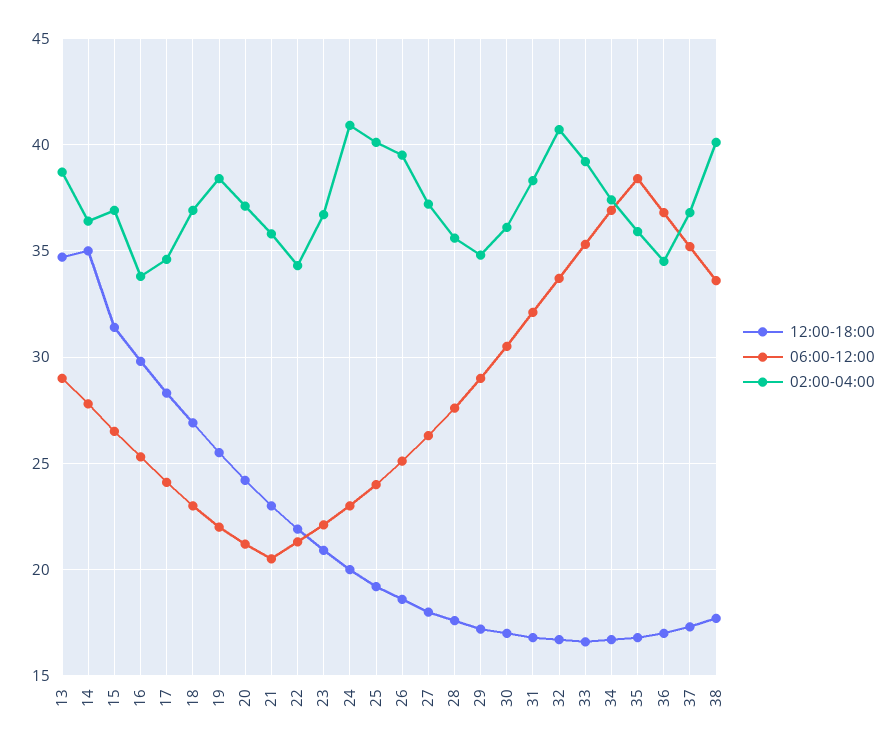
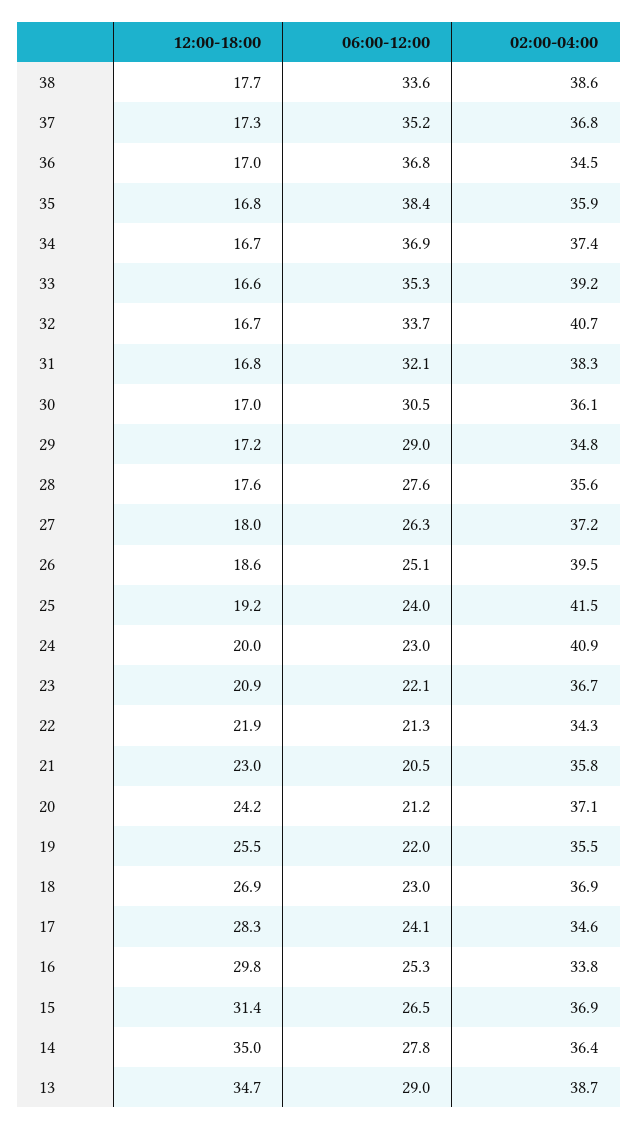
  {
    "12:00-18:00": {
      "13": 34.7,
      "14": 35,
      "15": 31.4,
      "16": 29.8,
      "17": 28.3,
      "18": 26.9,
      "19": 25.5,
      "20": 24.2,
      "21": 23,
      "22": 21.9,
      "23": 20.9,
      "24": 20,
      "25": 19.2,
      "26": 18.6,
      "27": 18,
      "28": 17.6,
      "29": 17.2,
      "30": 17,
      "31": 16.8,
      "32": 16.7,
      "33": 16.6,
      "34": 16.7,
      "35": 16.8,
      "36": 17,
      "37": 17.3,
      "38": 17.7
    },
    "06:00-12:00": {
      "13": 29,
      "14": 27.8,
      "15": 26.5,
      "16": 25.3,
      "17": 24.1,
      "18": 23,
      "19": 22,
      "20": 21.2,
      "21": 20.5,
      "22": 21.3,
      "23": 22.1,
      "24": 23,
      "25": 24,
      "26": 25.1,
      "27": 26.3,
      "28": 27.6,
      "29": 29,
      "30": 30.5,
      "31": 32.1,
      "32": 33.7,
      "33": 35.3,
      "34": 36.9,
      "35": 38.4,
      "36": 36.8,
      "37": 35.2,
      "38": 33.6
    },
    "02:00-04:00": {
      "13": 38.7,
      "14": 36.4,
      "15": 36.9,
      "16": 33.8,
      "17": 34.6,
      "18": 36.9,
-     "19": 38.5,
+     "19": 35.5,
      "20": 37.1,
      "21": 35.8,
      "22": 34.3,
      "23": 36.7,
      "24": 40.9,
-     "25": 40,
+     "25": 41.5,
      "26": 39.5,
      "27": 37.2,
      "28": 35.6,
      "29": 34.8,
      "30": 36.1,
      "31": 38.3,
      "32": 40.7,
      "33": 39.2,
      "34": 37.4,
      "35": 35.9,
      "36": 34.5,
      "37": 36.8,
-     "38": 40
+     "38": 38.6
    }
  }

